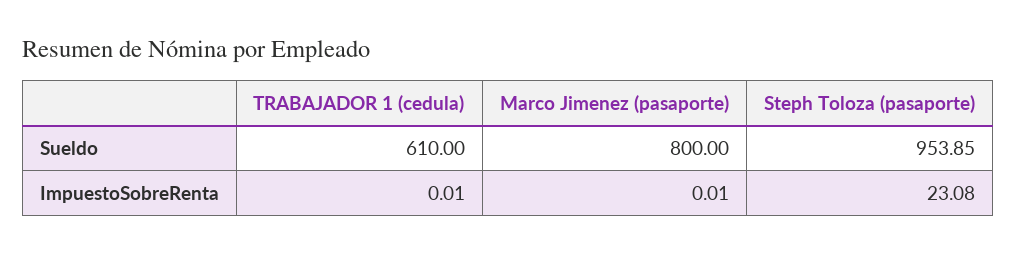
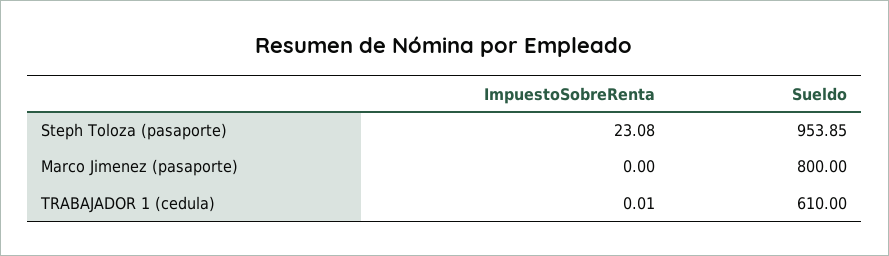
  {
    "TRABAJADOR 1 (cedula)": {
      "Sueldo": 610,
      "ImpuestoSobreRenta": 0.01
    },
    "Marco Jimenez (pasaporte)": {
      "Sueldo": 800,
-     "ImpuestoSobreRenta": 0.01
+     "ImpuestoSobreRenta": 0
    },
    "Steph Toloza (pasaporte)": {
      "Sueldo": 953.85,
      "ImpuestoSobreRenta": 23.08
    }
  }

